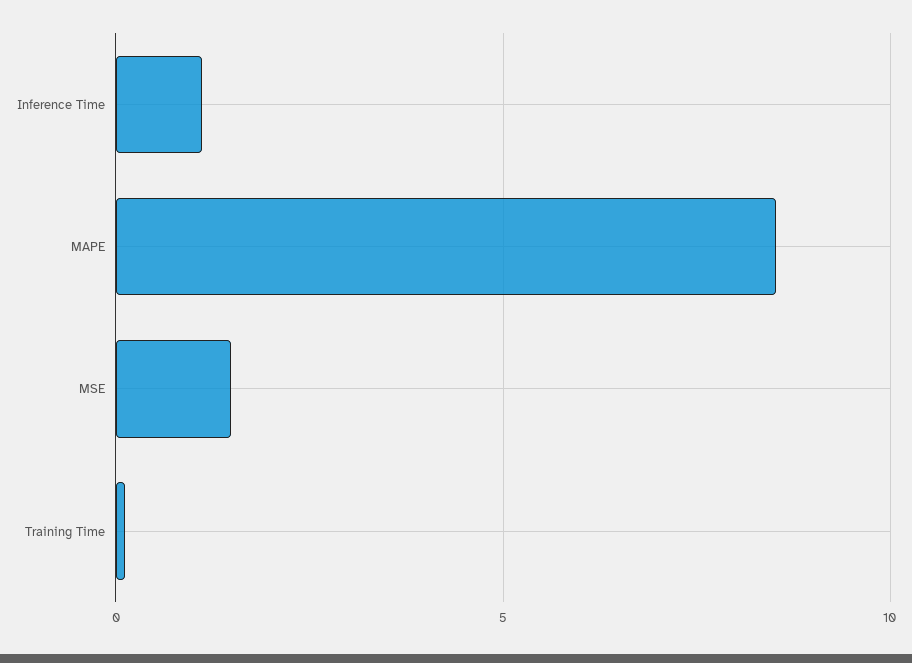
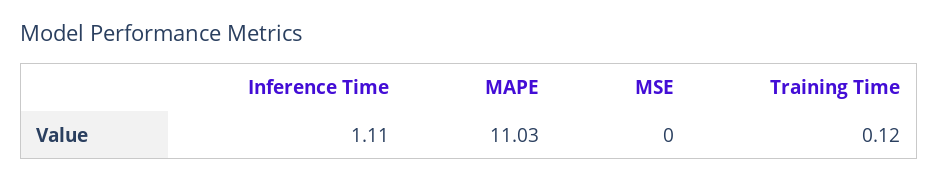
  {
    "Inference Time": 1.11,
-   "MAPE": 8.5,
+   "MAPE": 11.03,
-   "MSE": 1.5,
+   "MSE": 0,
    "Training Time": 0.12
  }

